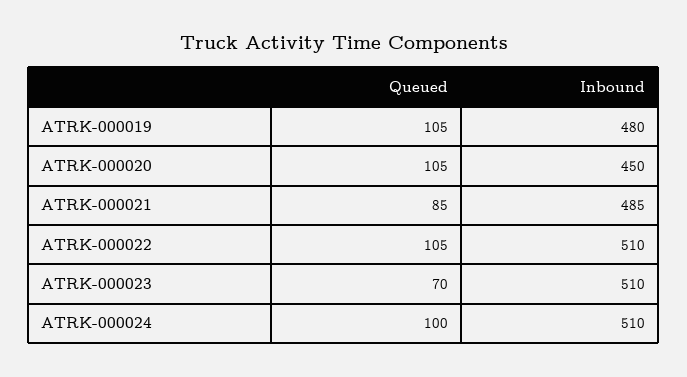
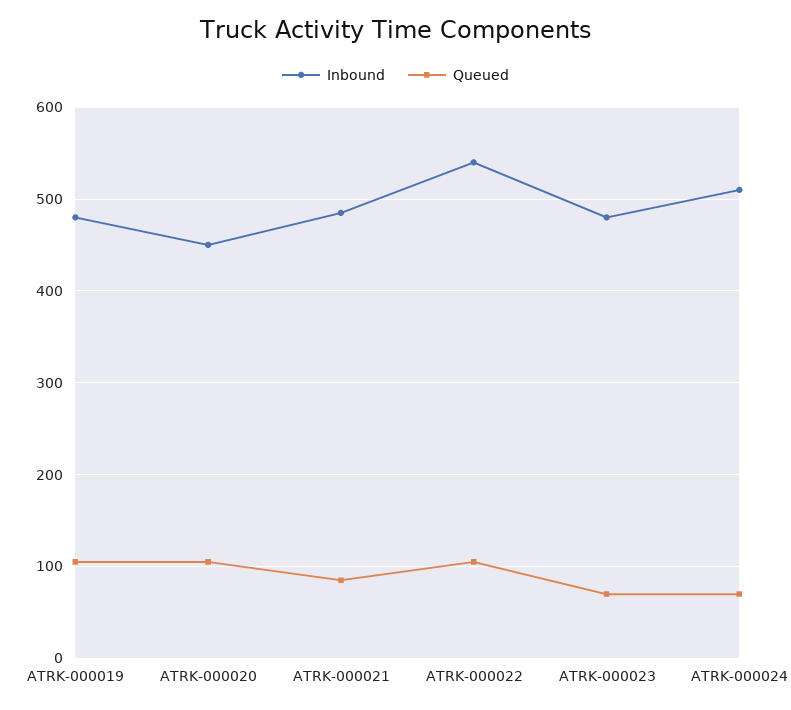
  {
    "Queued": {
      "ATRK-000019": 105,
      "ATRK-000020": 105,
      "ATRK-000021": 85,
      "ATRK-000022": 105,
      "ATRK-000023": 70,
-     "ATRK-000024": 100
+     "ATRK-000024": 70
    },
    "Inbound": {
      "ATRK-000019": 480,
      "ATRK-000020": 450,
      "ATRK-000021": 485,
-     "ATRK-000022": 510,
+     "ATRK-000022": 540,
-     "ATRK-000023": 510,
+     "ATRK-000023": 480,
      "ATRK-000024": 510
    }
  }

